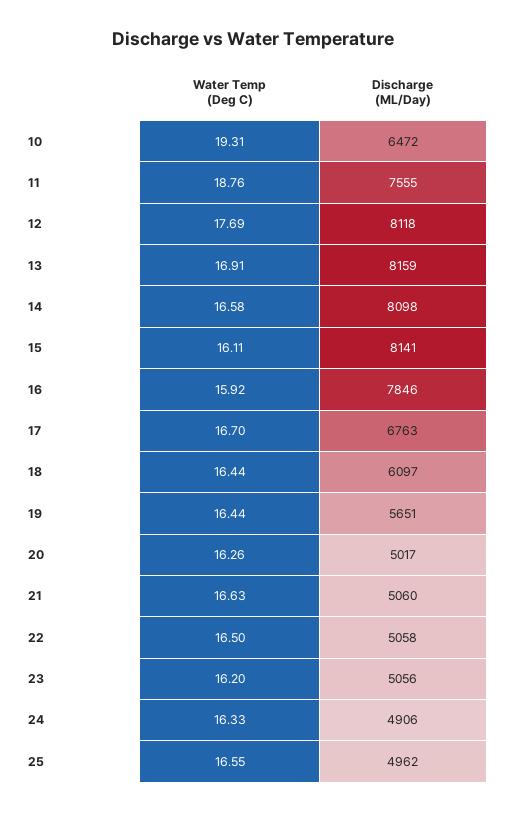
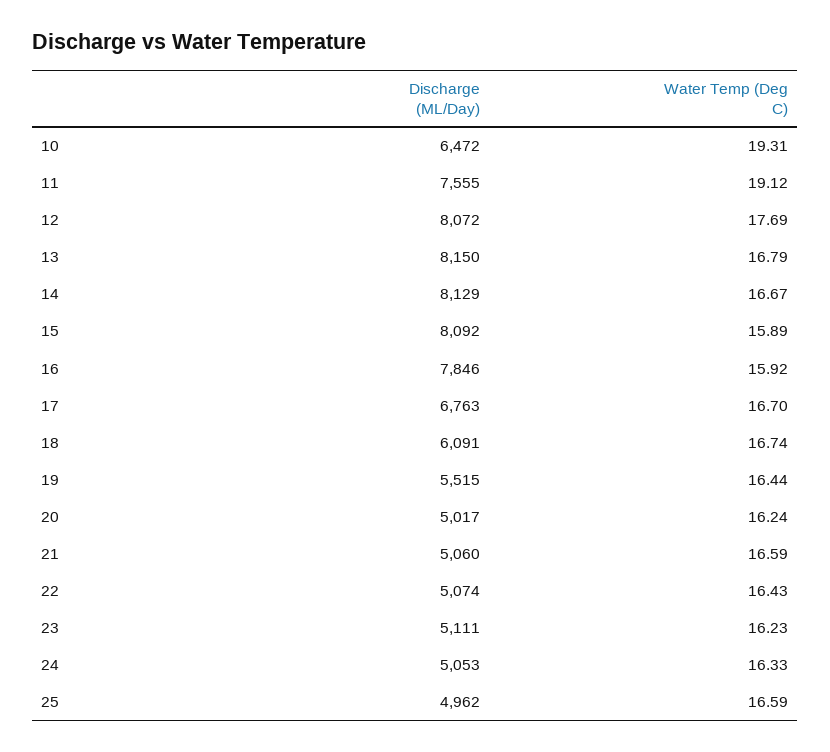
  {
    "Water Temp (Deg C)": {
      "10": 19.31,
-     "11": 18.76,
+     "11": 19.12,
      "12": 17.69,
-     "13": 16.91,
+     "13": 16.79,
-     "14": 16.58,
+     "14": 16.67,
-     "15": 16.11,
+     "15": 15.89,
      "16": 15.92,
      "17": 16.7,
-     "18": 16.44,
+     "18": 16.74,
      "19": 16.44,
-     "20": 16.26,
+     "20": 16.24,
-     "21": 16.63,
+     "21": 16.59,
-     "22": 16.5,
+     "22": 16.43,
-     "23": 16.2,
+     "23": 16.23,
      "24": 16.33,
-     "25": 16.55
+     "25": 16.59
    },
    "Discharge (ML/Day)": {
      "10": 6472,
      "11": 7555,
-     "12": 8118,
+     "12": 8072,
-     "13": 8159,
+     "13": 8150,
-     "14": 8098,
+     "14": 8129,
-     "15": 8141,
+     "15": 8092,
      "16": 7846,
      "17": 6763,
-     "18": 6097,
+     "18": 6091,
-     "19": 5651,
+     "19": 5515,
      "20": 5017,
      "21": 5060,
-     "22": 5058,
+     "22": 5074,
-     "23": 5056,
+     "23": 5111,
-     "24": 4906,
+     "24": 5053,
      "25": 4962
    }
  }

